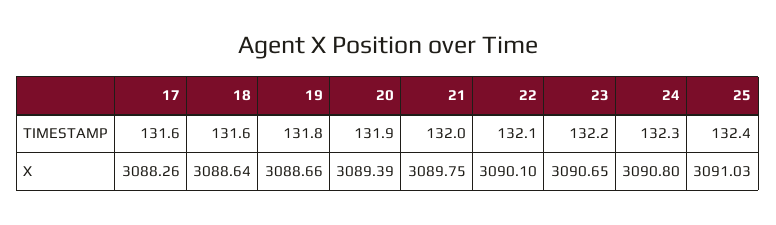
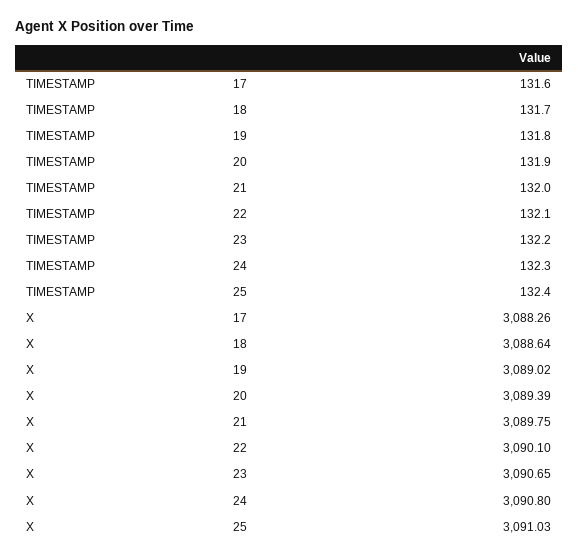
  {
    "17": {
      "TIMESTAMP": 131.6,
      "X": 3088.26
    },
    "18": {
-     "TIMESTAMP": 131.6,
+     "TIMESTAMP": 131.7,
      "X": 3088.64
    },
    "19": {
      "TIMESTAMP": 131.8,
-     "X": 3088.66
+     "X": 3089.02
    },
    "20": {
      "TIMESTAMP": 131.9,
      "X": 3089.39
    },
    "21": {
      "TIMESTAMP": 132,
      "X": 3089.75
    },
    "22": {
      "TIMESTAMP": 132.1,
      "X": 3090.1
    },
    "23": {
      "TIMESTAMP": 132.2,
      "X": 3090.65
    },
    "24": {
      "TIMESTAMP": 132.3,
      "X": 3090.8
    },
    "25": {
      "TIMESTAMP": 132.4,
      "X": 3091.03
    }
  }

